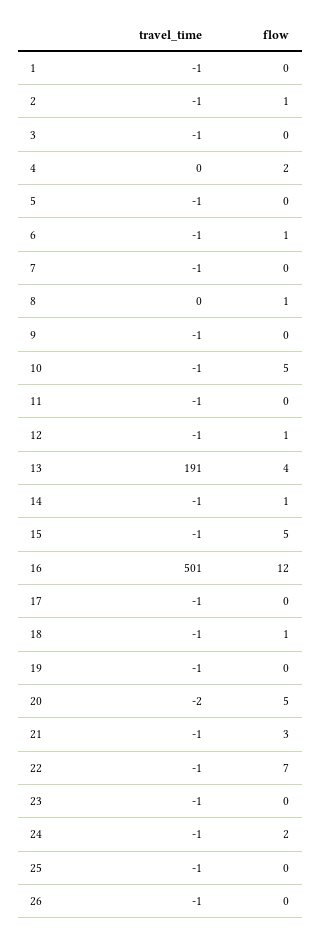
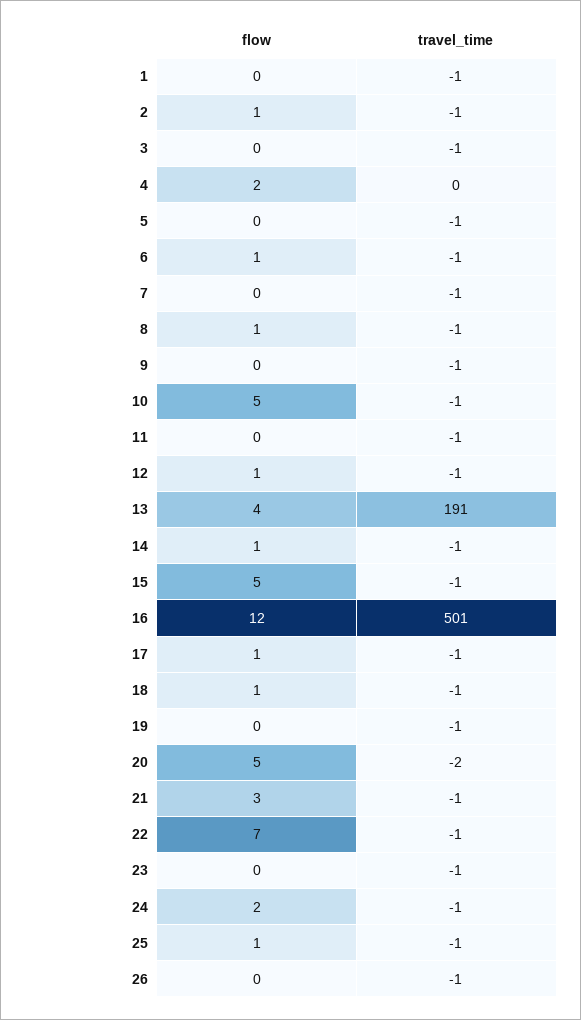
  {
    "travel_time": {
      "1": -1,
      "2": -1,
      "3": -1,
      "4": 0,
      "5": -1,
      "6": -1,
      "7": -1,
-     "8": 0,
+     "8": -1,
      "9": -1,
      "10": -1,
      "11": -1,
      "12": -1,
      "13": 191,
      "14": -1,
      "15": -1,
      "16": 501,
      "17": -1,
      "18": -1,
      "19": -1,
      "20": -2,
      "21": -1,
      "22": -1,
      "23": -1,
      "24": -1,
      "25": -1,
      "26": -1
    },
    "flow": {
      "1": 0,
      "2": 1,
      "3": 0,
      "4": 2,
      "5": 0,
      "6": 1,
      "7": 0,
      "8": 1,
      "9": 0,
      "10": 5,
      "11": 0,
      "12": 1,
      "13": 4,
      "14": 1,
      "15": 5,
      "16": 12,
-     "17": 0,
+     "17": 1,
      "18": 1,
      "19": 0,
      "20": 5,
      "21": 3,
      "22": 7,
      "23": 0,
      "24": 2,
-     "25": 0,
+     "25": 1,
      "26": 0
    }
  }

